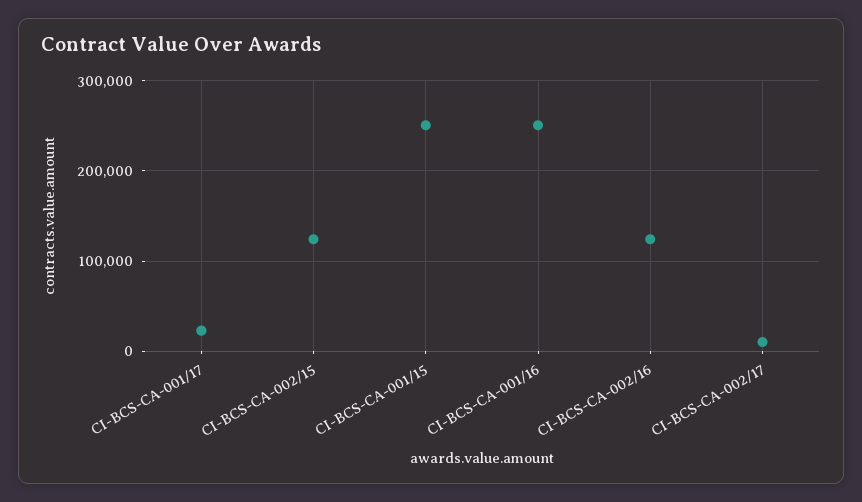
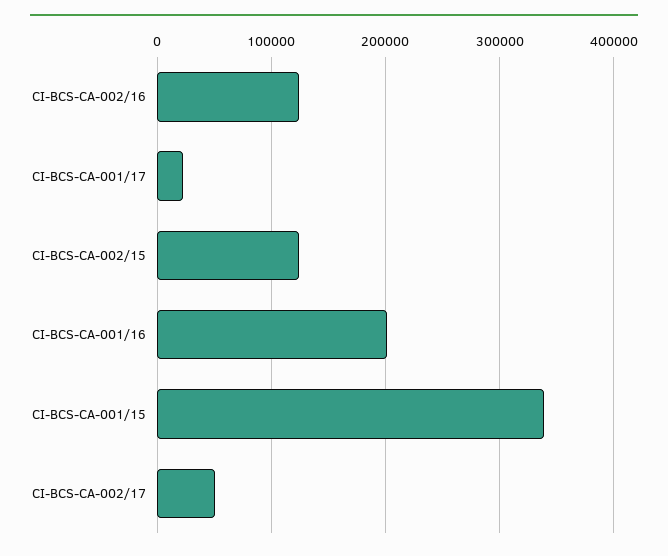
  {
    "CI-BCS-CA-001/17": 20000,
    "CI-BCS-CA-002/15": 120000,
-   "CI-BCS-CA-001/15": 250000,
+   "CI-BCS-CA-001/15": 340000,
-   "CI-BCS-CA-001/16": 250000,
+   "CI-BCS-CA-001/16": 200000,
    "CI-BCS-CA-002/16": 120000,
-   "CI-BCS-CA-002/17": 10000
+   "CI-BCS-CA-002/17": 50000
  }

